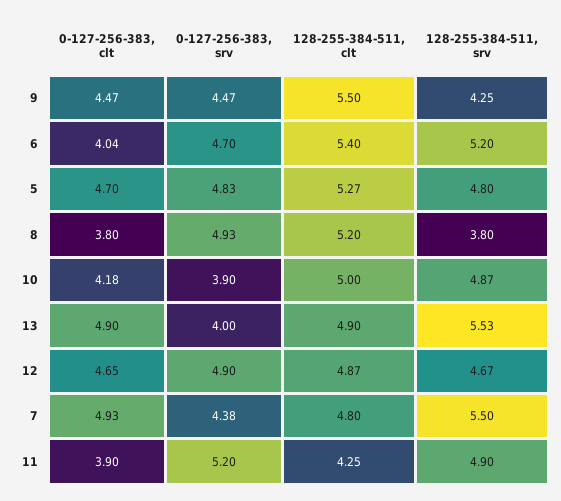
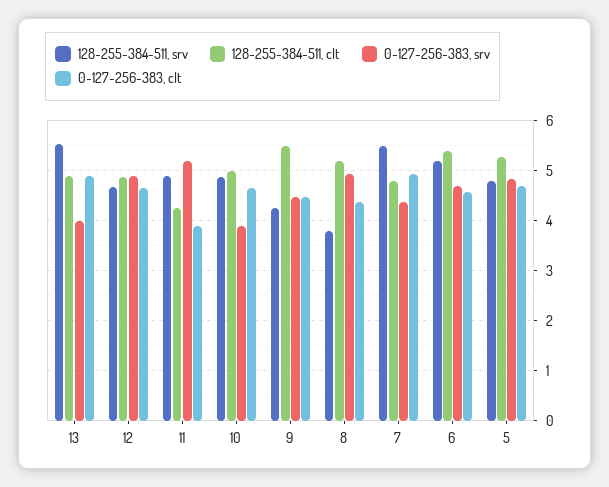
  {
    "0-127-256-383, clt": {
      "9": 4.47,
-     "6": 4.04,
+     "6": 4.6,
      "5": 4.7,
-     "8": 3.8,
+     "8": 4.4,
-     "10": 4.18,
+     "10": 4.6,
      "13": 4.9,
      "12": 4.65,
      "7": 4.93,
      "11": 3.9
    },
    "0-127-256-383, srv": {
      "9": 4.47,
      "6": 4.7,
      "5": 4.83,
      "8": 4.93,
      "10": 3.9,
      "13": 4,
      "12": 4.9,
      "7": 4.38,
      "11": 5.2
    },
    "128-255-384-511, clt": {
      "9": 5.5,
      "6": 5.4,
      "5": 5.27,
      "8": 5.2,
      "10": 5,
      "13": 4.9,
      "12": 4.87,
      "7": 4.8,
      "11": 4.25
    },
    "128-255-384-511, srv": {
      "9": 4.25,
      "6": 5.2,
      "5": 4.8,
      "8": 3.8,
      "10": 4.87,
      "13": 5.53,
      "12": 4.67,
      "7": 5.5,
      "11": 4.9
    }
  }

